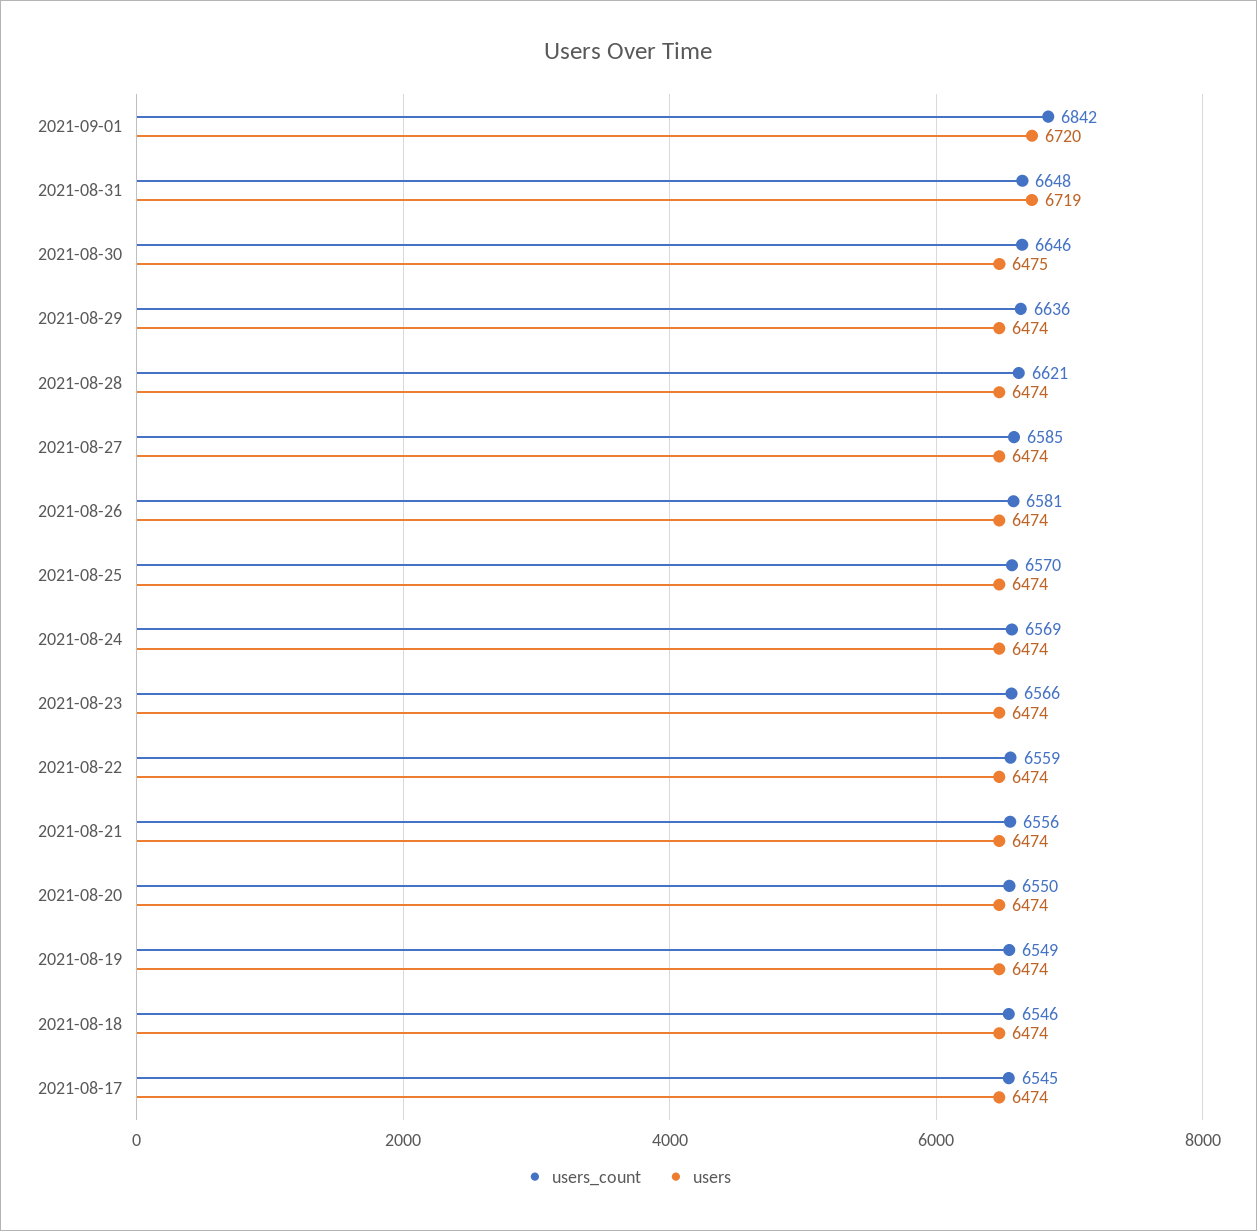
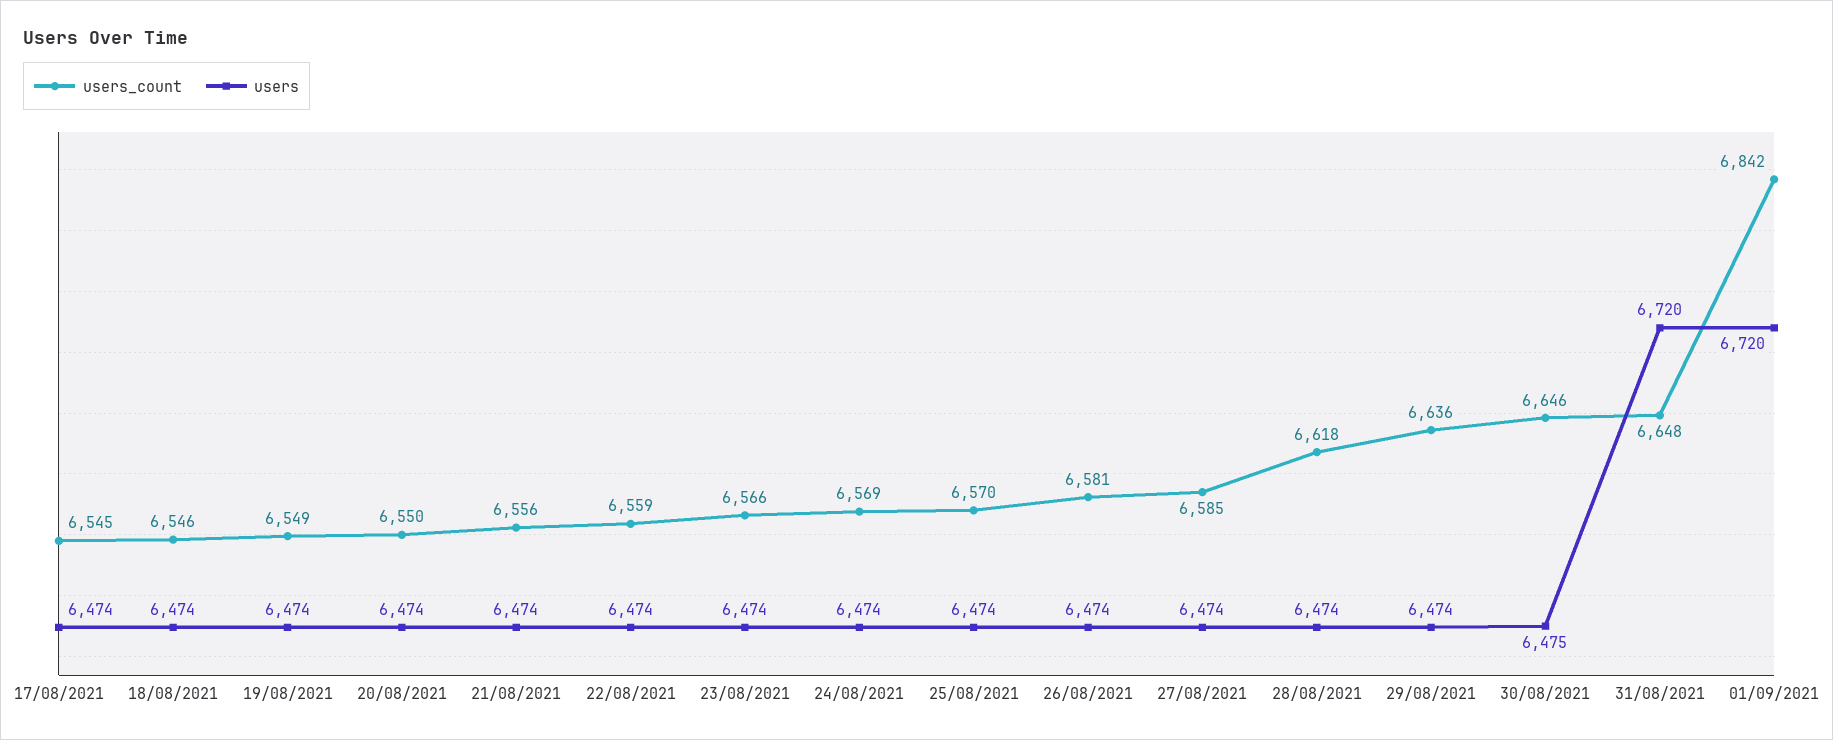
  {
    "users_count": {
      "2021-09-01": 6842,
      "2021-08-31": 6648,
      "2021-08-30": 6646,
      "2021-08-29": 6636,
-     "2021-08-28": 6621,
+     "2021-08-28": 6618,
      "2021-08-27": 6585,
      "2021-08-26": 6581,
      "2021-08-25": 6570,
      "2021-08-24": 6569,
      "2021-08-23": 6566,
      "2021-08-22": 6559,
      "2021-08-21": 6556,
      "2021-08-20": 6550,
      "2021-08-19": 6549,
      "2021-08-18": 6546,
      "2021-08-17": 6545
    },
    "users": {
      "2021-09-01": 6720,
-     "2021-08-31": 6719,
+     "2021-08-31": 6720,
      "2021-08-30": 6475,
      "2021-08-29": 6474,
      "2021-08-28": 6474,
      "2021-08-27": 6474,
      "2021-08-26": 6474,
      "2021-08-25": 6474,
      "2021-08-24": 6474,
      "2021-08-23": 6474,
      "2021-08-22": 6474,
      "2021-08-21": 6474,
      "2021-08-20": 6474,
      "2021-08-19": 6474,
      "2021-08-18": 6474,
      "2021-08-17": 6474
    }
  }

